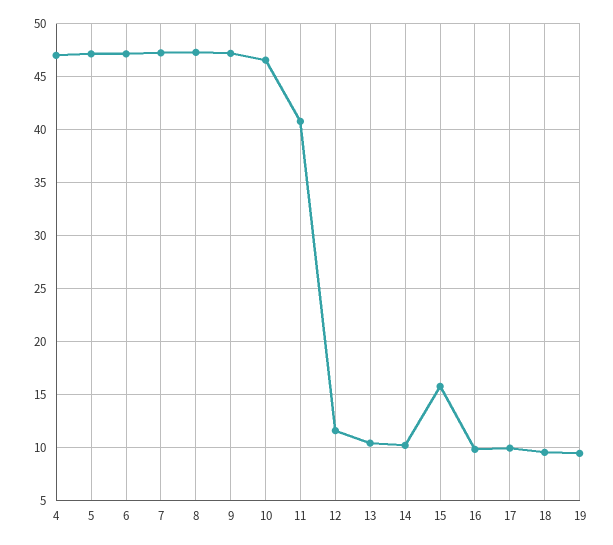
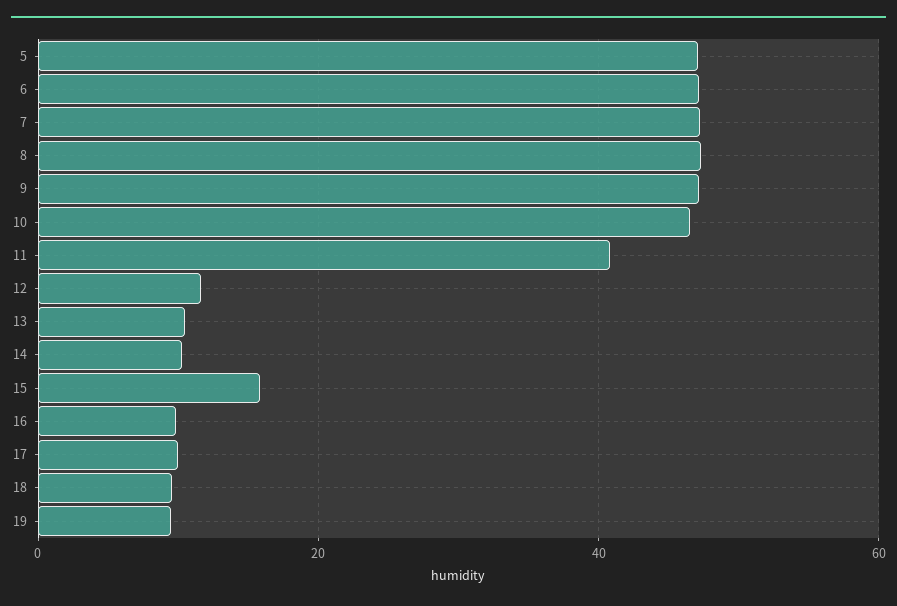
  {
-   "4": 47,
    "5": 47,
    "6": 47,
    "7": 47,
    "8": 47,
    "9": 47,
    "10": 47,
    "11": 41,
    "12": 12,
    "13": 10,
    "14": 10,
    "15": 16,
    "16": 10,
    "17": 10,
    "18": 10,
    "19": 9
  }

